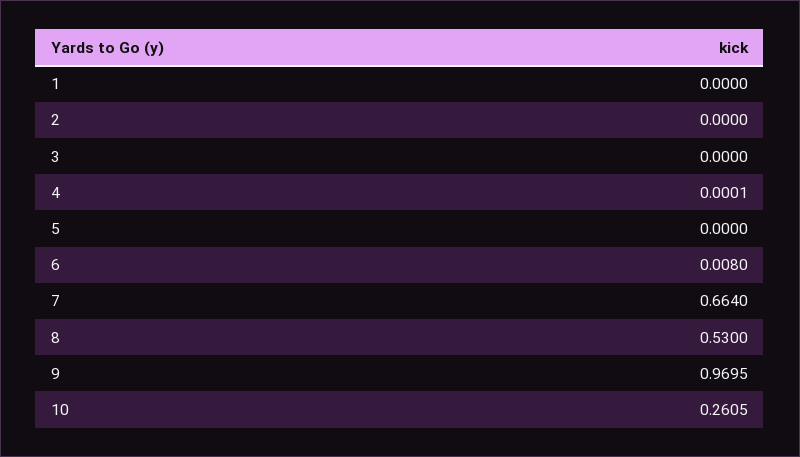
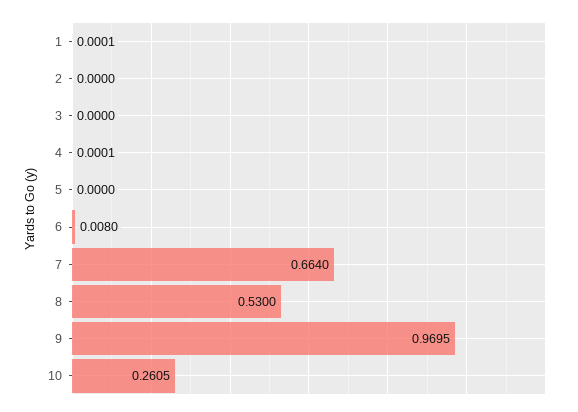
  {
-   "1": 0,
+   "1": 0.0001,
    "2": 0,
    "3": 0,
    "4": 0.0001,
    "5": 0,
    "6": 0.008,
    "7": 0.664,
    "8": 0.53,
    "9": 0.9695,
    "10": 0.2605
  }

